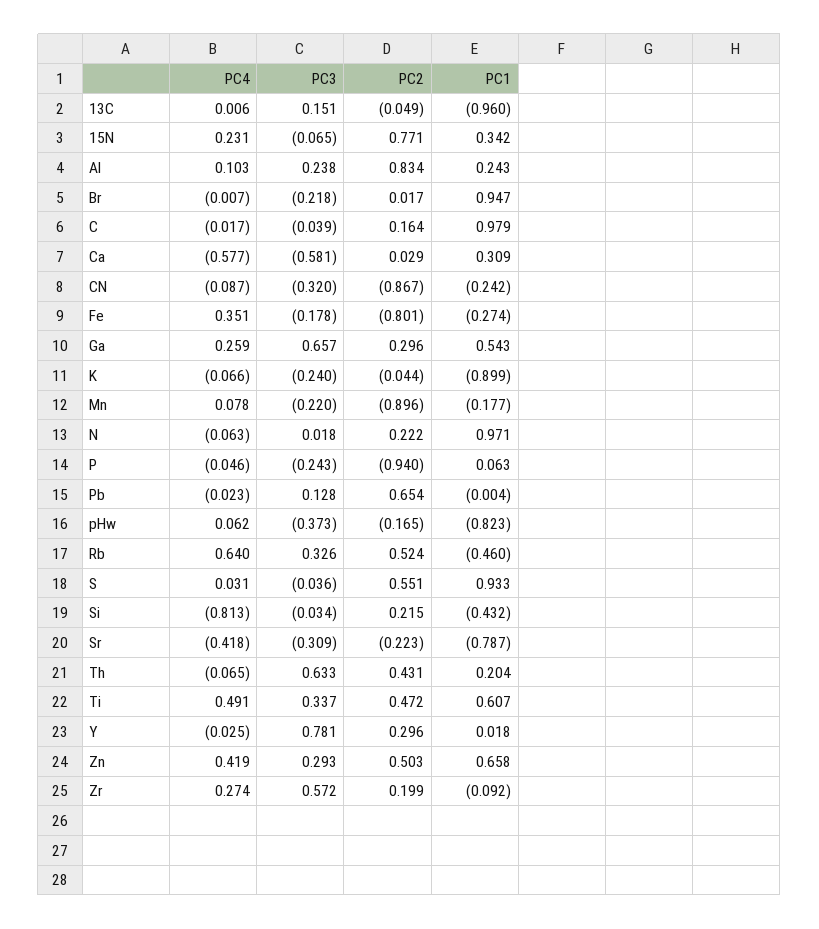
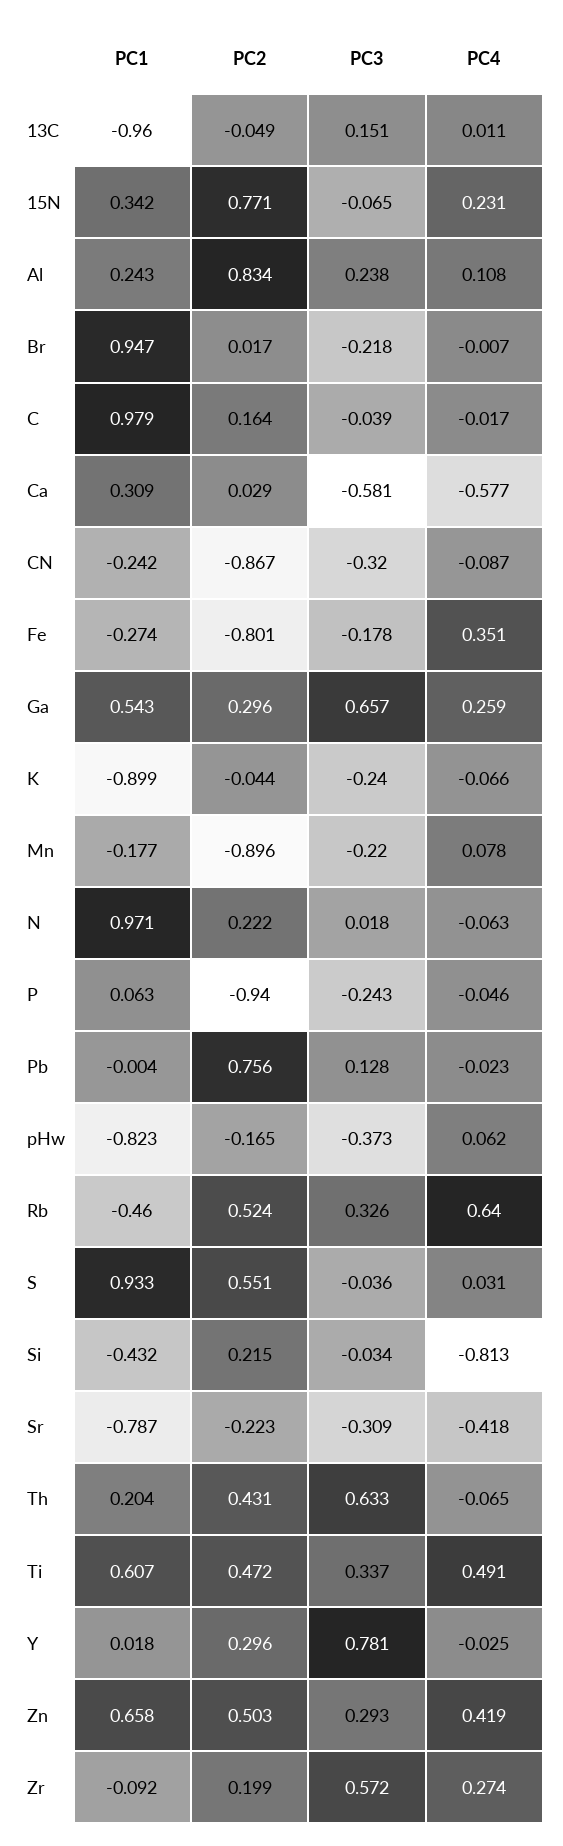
  {
    "PC4": {
-     "13C": 0.006,
+     "13C": 0.011,
      "15N": 0.231,
-     "Al": 0.103,
+     "Al": 0.108,
      "Br": -0.007,
      "C": -0.017,
      "Ca": -0.577,
      "CN": -0.087,
      "Fe": 0.351,
      "Ga": 0.259,
      "K": -0.066,
      "Mn": 0.078,
      "N": -0.063,
      "P": -0.046,
      "Pb": -0.023,
      "pHw": 0.062,
      "Rb": 0.64,
      "S": 0.031,
      "Si": -0.813,
      "Sr": -0.418,
      "Th": -0.065,
      "Ti": 0.491,
      "Y": -0.025,
      "Zn": 0.419,
      "Zr": 0.274
    },
    "PC3": {
      "13C": 0.151,
      "15N": -0.065,
      "Al": 0.238,
      "Br": -0.218,
      "C": -0.039,
      "Ca": -0.581,
      "CN": -0.32,
      "Fe": -0.178,
      "Ga": 0.657,
      "K": -0.24,
      "Mn": -0.22,
      "N": 0.018,
      "P": -0.243,
      "Pb": 0.128,
      "pHw": -0.373,
      "Rb": 0.326,
      "S": -0.036,
      "Si": -0.034,
      "Sr": -0.309,
      "Th": 0.633,
      "Ti": 0.337,
      "Y": 0.781,
      "Zn": 0.293,
      "Zr": 0.572
    },
    "PC2": {
      "13C": -0.049,
      "15N": 0.771,
      "Al": 0.834,
      "Br": 0.017,
      "C": 0.164,
      "Ca": 0.029,
      "CN": -0.867,
      "Fe": -0.801,
      "Ga": 0.296,
      "K": -0.044,
      "Mn": -0.896,
      "N": 0.222,
      "P": -0.94,
-     "Pb": 0.654,
+     "Pb": 0.756,
      "pHw": -0.165,
      "Rb": 0.524,
      "S": 0.551,
      "Si": 0.215,
      "Sr": -0.223,
      "Th": 0.431,
      "Ti": 0.472,
      "Y": 0.296,
      "Zn": 0.503,
      "Zr": 0.199
    },
    "PC1": {
      "13C": -0.96,
      "15N": 0.342,
      "Al": 0.243,
      "Br": 0.947,
      "C": 0.979,
      "Ca": 0.309,
      "CN": -0.242,
      "Fe": -0.274,
      "Ga": 0.543,
      "K": -0.899,
      "Mn": -0.177,
      "N": 0.971,
      "P": 0.063,
      "Pb": -0.004,
      "pHw": -0.823,
      "Rb": -0.46,
      "S": 0.933,
      "Si": -0.432,
      "Sr": -0.787,
      "Th": 0.204,
      "Ti": 0.607,
      "Y": 0.018,
      "Zn": 0.658,
      "Zr": -0.092
    }
  }

